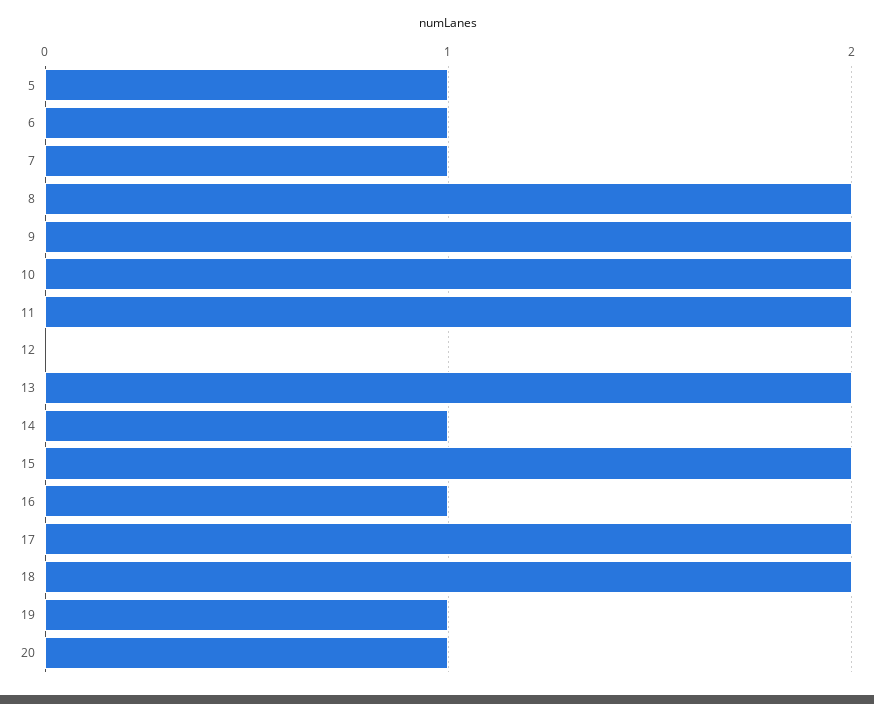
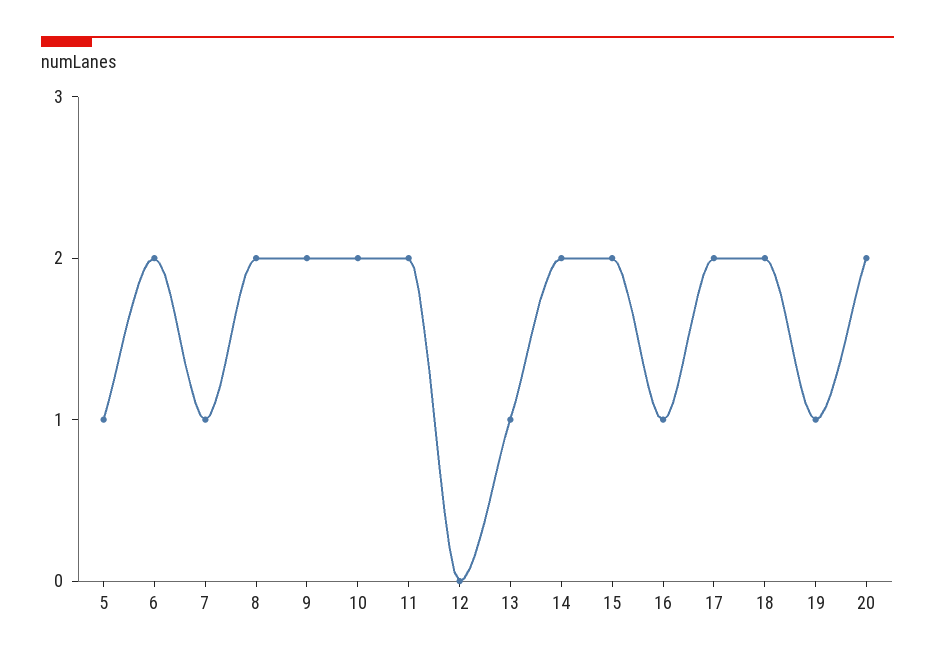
  {
    "5": 1,
-   "6": 1,
+   "6": 2,
    "7": 1,
    "8": 2,
    "9": 2,
    "10": 2,
    "11": 2,
    "12": 0,
-   "13": 2,
+   "13": 1,
-   "14": 1,
+   "14": 2,
    "15": 2,
    "16": 1,
    "17": 2,
    "18": 2,
    "19": 1,
-   "20": 1
+   "20": 2
  }

